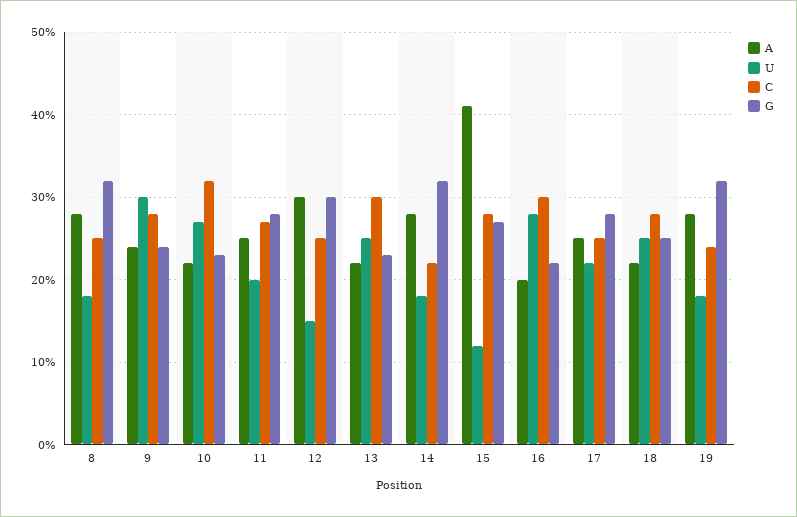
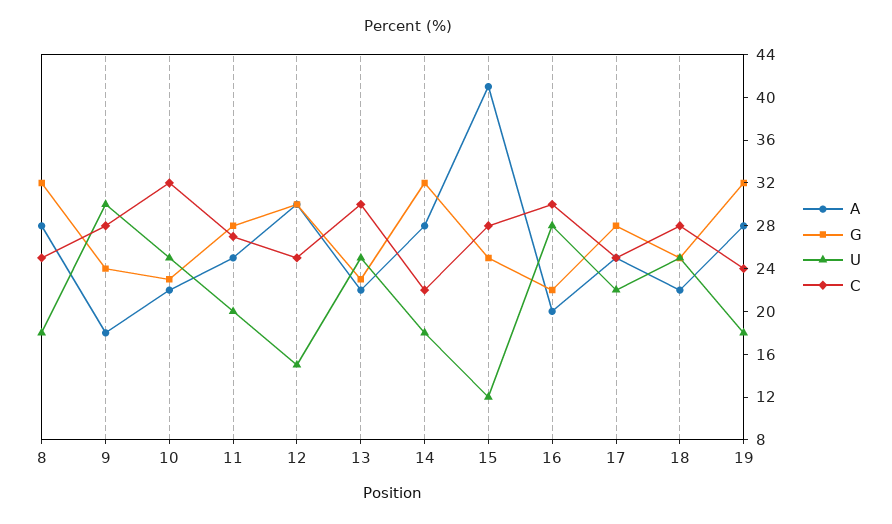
  {
    "A": {
      "8": 28,
-     "9": 24,
+     "9": 18,
      "10": 22,
      "11": 25,
      "12": 30,
      "13": 22,
      "14": 28,
      "15": 41,
      "16": 20,
      "17": 25,
      "18": 22,
      "19": 28
    },
    "U": {
      "8": 18,
      "9": 30,
-     "10": 27,
+     "10": 25,
      "11": 20,
      "12": 15,
      "13": 25,
      "14": 18,
      "15": 12,
      "16": 28,
      "17": 22,
      "18": 25,
      "19": 18
    },
    "C": {
      "8": 25,
      "9": 28,
      "10": 32,
      "11": 27,
      "12": 25,
      "13": 30,
      "14": 22,
      "15": 28,
      "16": 30,
      "17": 25,
      "18": 28,
      "19": 24
    },
    "G": {
      "8": 32,
      "9": 24,
      "10": 23,
      "11": 28,
      "12": 30,
      "13": 23,
      "14": 32,
-     "15": 27,
+     "15": 25,
      "16": 22,
      "17": 28,
      "18": 25,
      "19": 32
    }
  }

